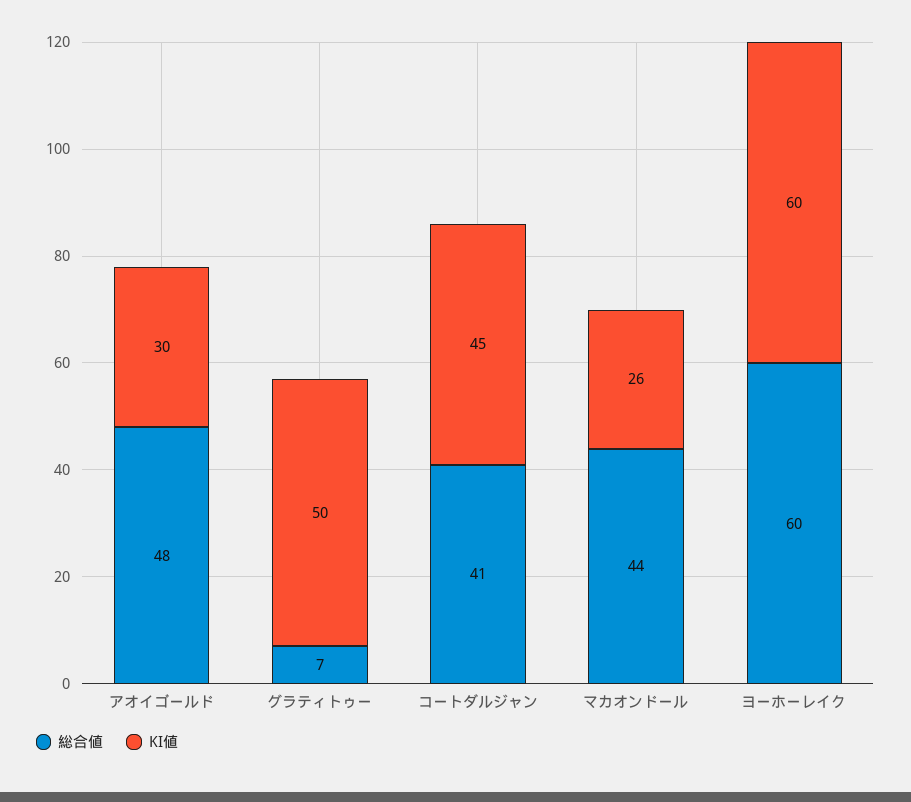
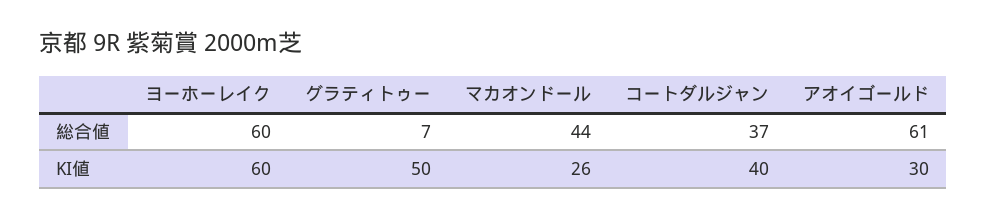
  {
    "総合値": {
-     "アオイゴールド": 48,
+     "アオイゴールド": 61,
      "グラティトゥー": 7,
-     "コートダルジャン": 41,
+     "コートダルジャン": 37,
      "マカオンドール": 44,
      "ヨーホーレイク": 60
    },
    "KI値": {
      "アオイゴールド": 30,
      "グラティトゥー": 50,
-     "コートダルジャン": 45,
+     "コートダルジャン": 40,
      "マカオンドール": 26,
      "ヨーホーレイク": 60
    }
  }

